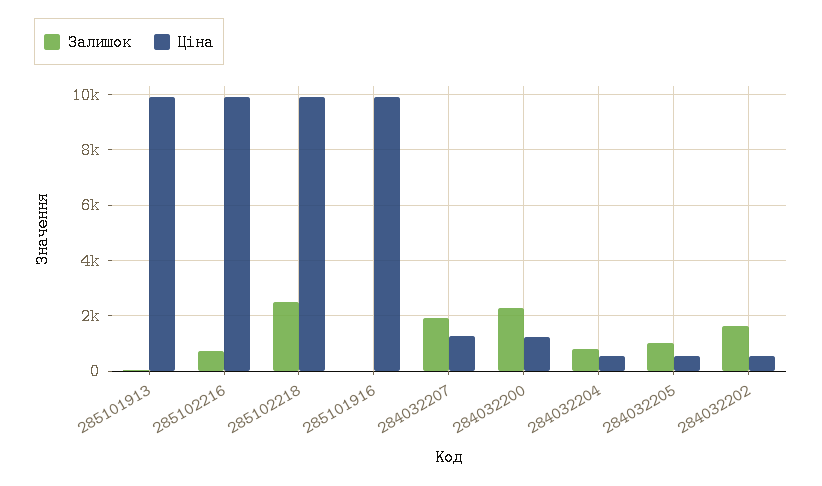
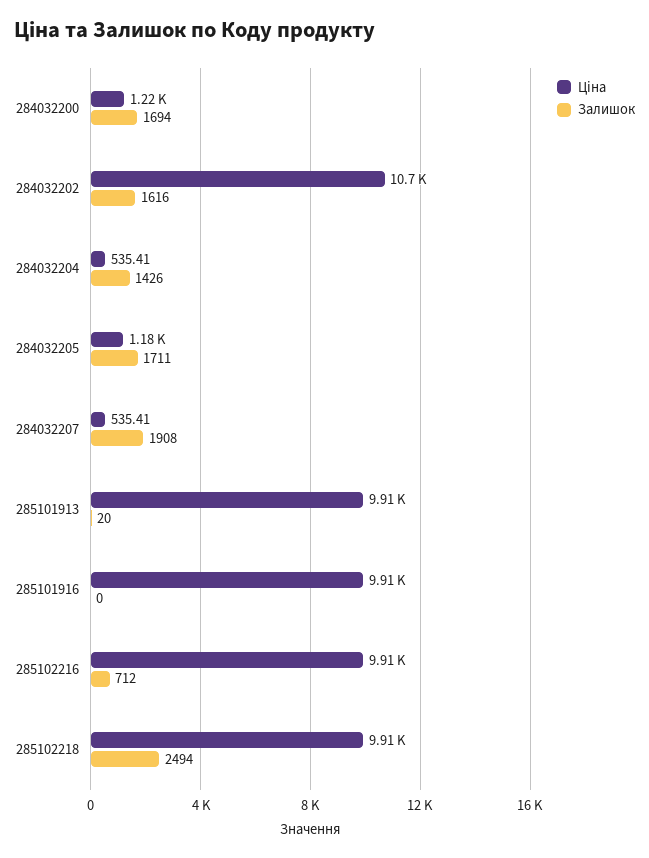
  {
    "Залишок": {
      "285101913": 20,
      "285102216": 712,
      "285102218": 2494,
      "285101916": 0,
      "284032207": 1908,
-     "284032200": 2250,
+     "284032200": 1694,
-     "284032204": 750,
+     "284032204": 1426,
-     "284032205": 1000,
+     "284032205": 1711,
      "284032202": 1616
    },
    "Ціна": {
      "285101913": 9910,
      "285102216": 9910,
      "285102218": 9910,
      "285101916": 9910,
-     "284032207": 1250,
+     "284032207": 535.41,
      "284032200": 1220,
      "284032204": 535.41,
-     "284032205": 500,
+     "284032205": 1180,
-     "284032202": 500
+     "284032202": 10700
    }
  }

